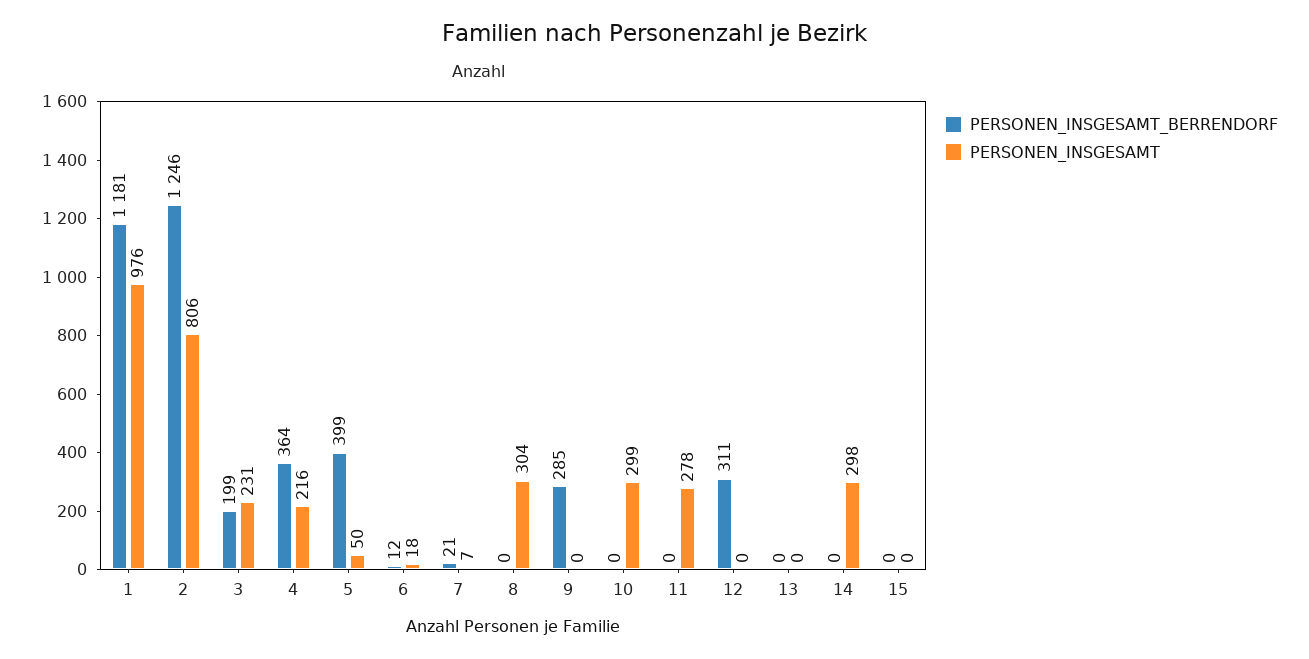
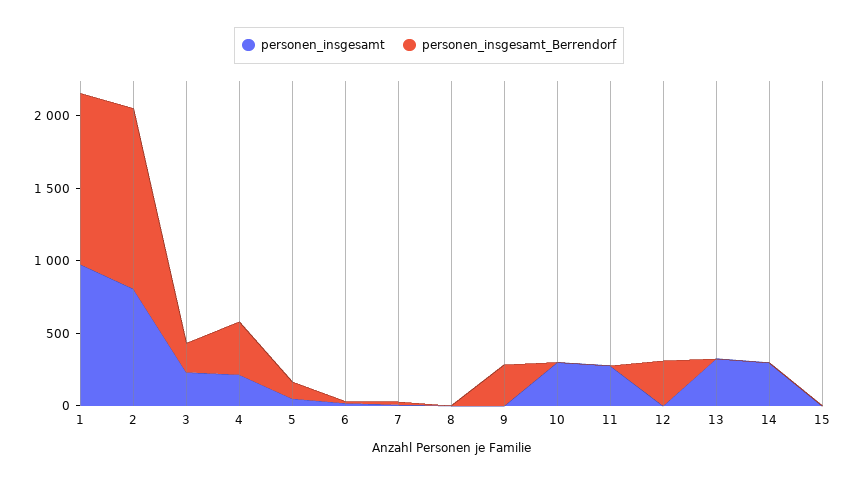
  {
    "PERSONEN_INSGESAMT_BERRENDORF": {
      "1": 1181,
      "2": 1246,
      "3": 199,
      "4": 364,
-     "5": 399,
+     "5": 100,
      "6": 12,
      "7": 21,
      "8": 0,
      "9": 285,
      "10": 0,
      "11": 0,
      "12": 311,
      "13": 0,
      "14": 0,
      "15": 0
    },
    "PERSONEN_INSGESAMT": {
      "1": 976,
      "2": 806,
      "3": 231,
      "4": 216,
      "5": 50,
      "6": 18,
      "7": 7,
-     "8": 304,
+     "8": 0,
      "9": 0,
      "10": 299,
      "11": 278,
      "12": 0,
-     "13": 0,
+     "13": 300,
      "14": 298,
      "15": 0
    }
  }

